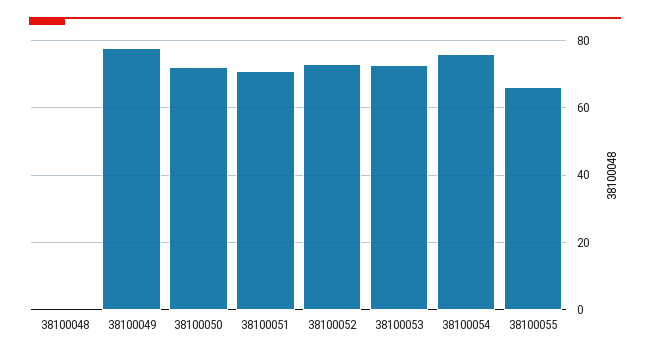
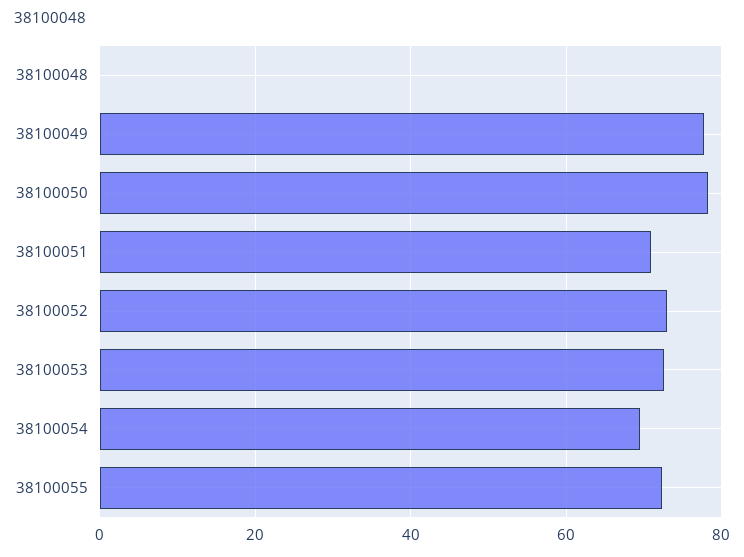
  {
    "38100048": 0,
    "38100049": 78,
-   "38100050": 72,
+   "38100050": 78,
    "38100051": 70,
    "38100052": 74,
    "38100053": 72,
-   "38100054": 76,
+   "38100054": 70,
-   "38100055": 66
+   "38100055": 72
  }

